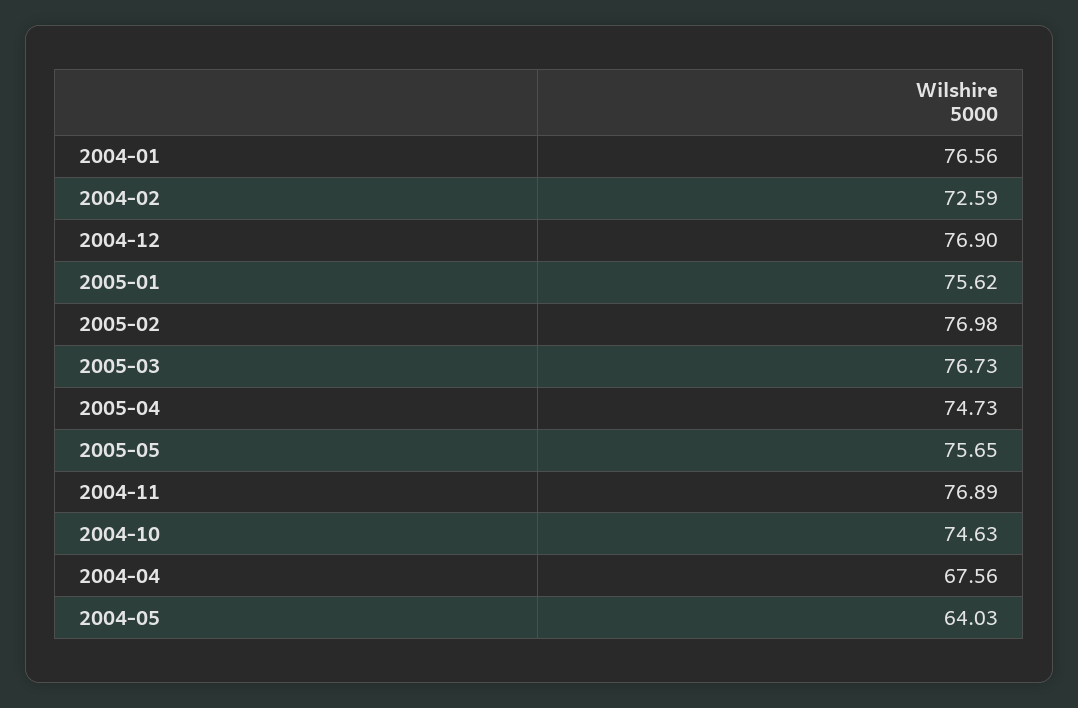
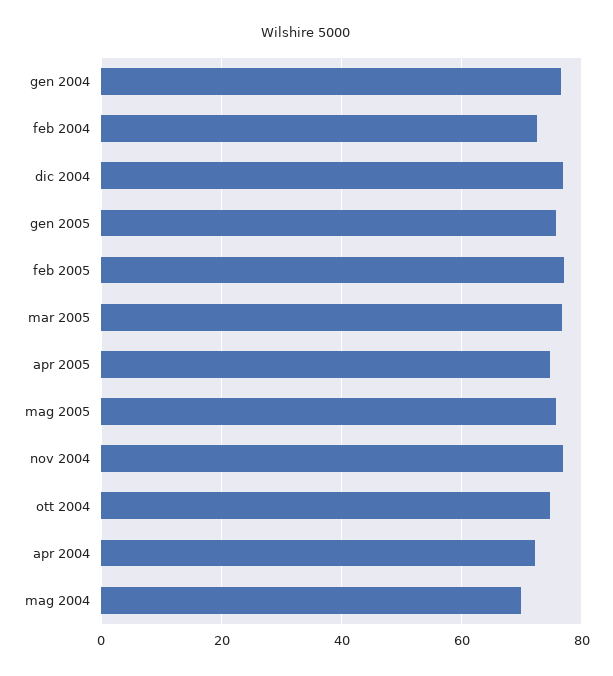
  {
    "2004-01": 76.56,
    "2004-02": 72.59,
    "2004-12": 76.9,
    "2005-01": 75.62,
    "2005-02": 76.98,
    "2005-03": 76.73,
    "2005-04": 74.73,
    "2005-05": 75.65,
    "2004-11": 76.89,
    "2004-10": 74.63,
-   "2004-04": 67.56,
+   "2004-04": 72,
-   "2004-05": 64.03
+   "2004-05": 70
  }

